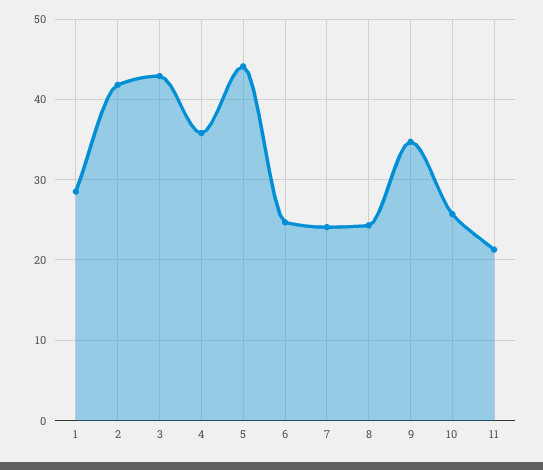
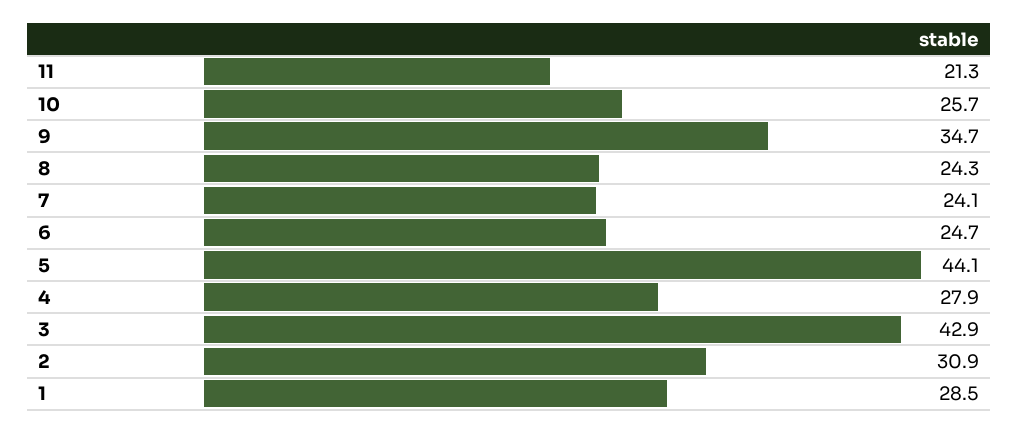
  {
    "1": 28.5,
-   "2": 42,
+   "2": 30.9,
    "3": 42.9,
-   "4": 36,
+   "4": 27.9,
    "5": 44.1,
    "6": 24.7,
    "7": 24.1,
    "8": 24.3,
    "9": 34.7,
    "10": 25.7,
    "11": 21.3
  }

